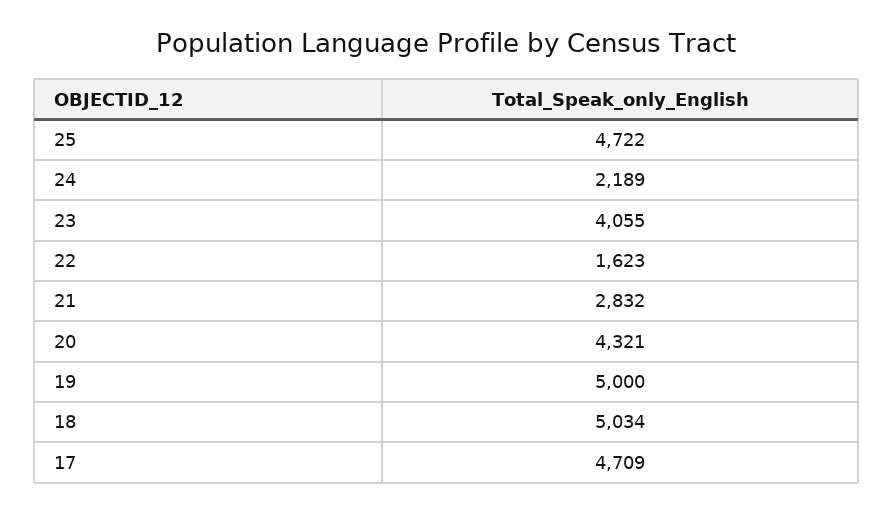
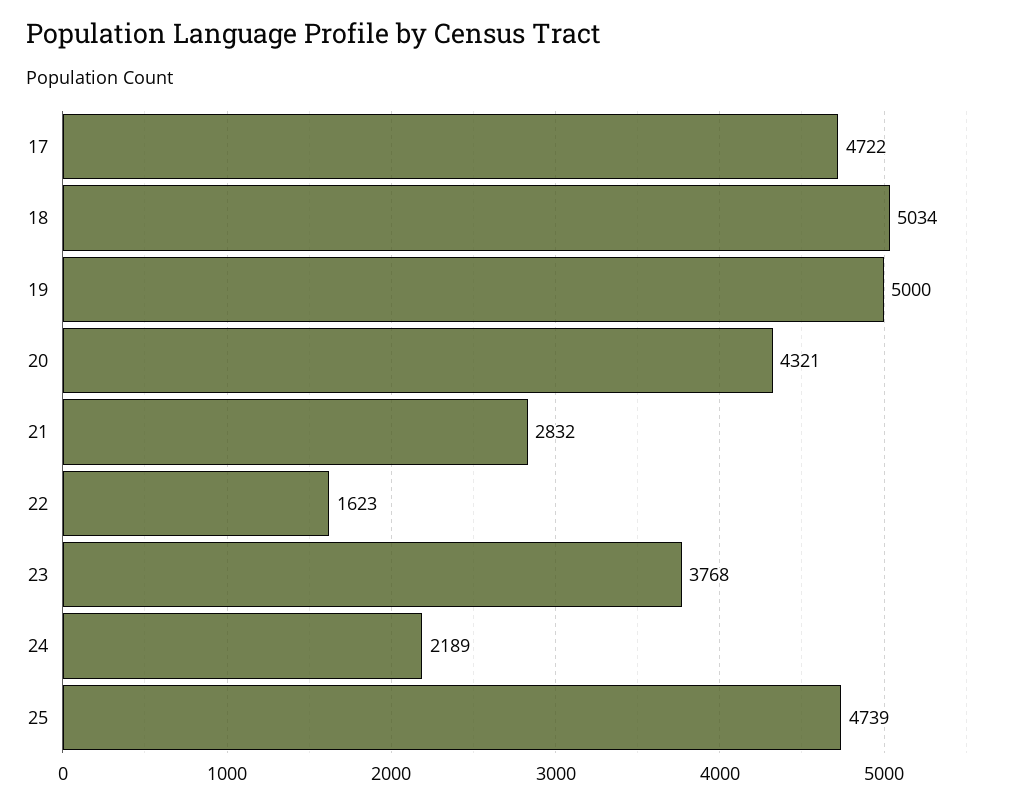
  {
-   "25": 4722,
+   "25": 4739,
    "24": 2189,
-   "23": 4055,
+   "23": 3768,
    "22": 1623,
    "21": 2832,
    "20": 4321,
    "19": 5000,
    "18": 5034,
-   "17": 4709
+   "17": 4722
  }

